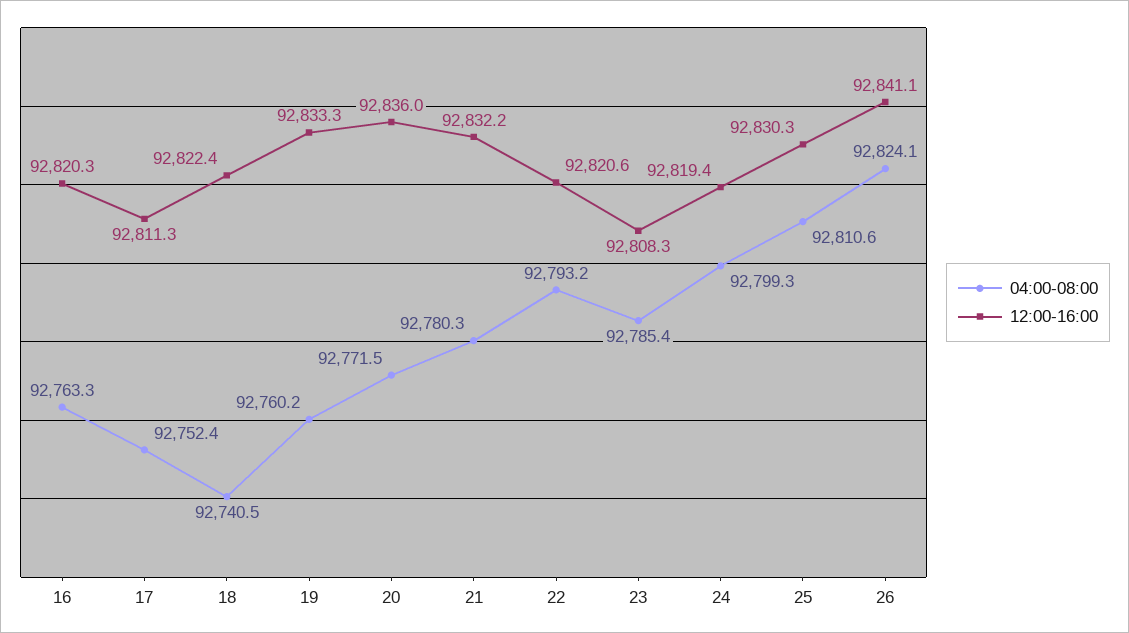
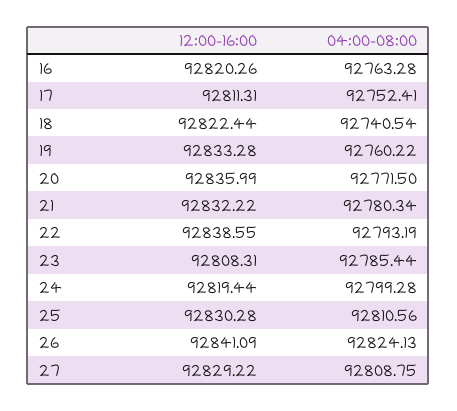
  {
    "04:00-08:00": {
      "16": 92763.28,
      "17": 92752.41,
      "18": 92740.54,
      "19": 92760.22,
      "20": 92771.5,
      "21": 92780.34,
      "22": 92793.19,
      "23": 92785.44,
      "24": 92799.28,
      "25": 92810.56,
-     "26": 92824.13
+     "26": 92824.13,
+     "27": 92808.75
    },
    "12:00-16:00": {
      "16": 92820.26,
      "17": 92811.31,
      "18": 92822.44,
      "19": 92833.28,
      "20": 92835.99,
      "21": 92832.22,
-     "22": 92820.6,
+     "22": 92838.55,
      "23": 92808.31,
      "24": 92819.44,
      "25": 92830.28,
-     "26": 92841.09
+     "26": 92841.09,
+     "27": 92829.22
    }
  }

